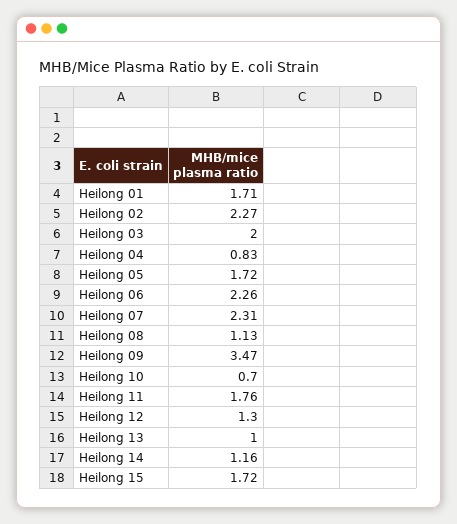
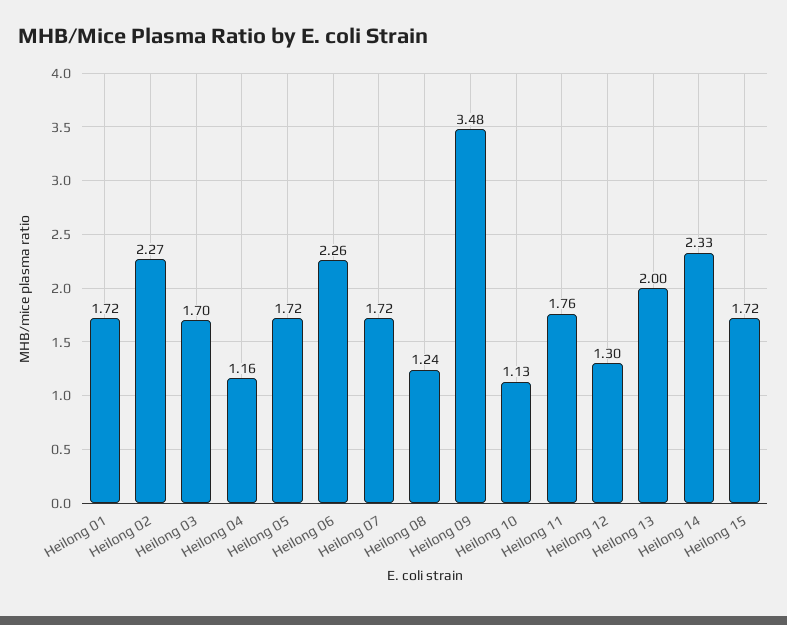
  {
-   "Heilong 01": 1.71,
+   "Heilong 01": 1.72,
    "Heilong 02": 2.27,
-   "Heilong 03": 2,
+   "Heilong 03": 1.7,
-   "Heilong 04": 0.83,
+   "Heilong 04": 1.16,
    "Heilong 05": 1.72,
    "Heilong 06": 2.26,
-   "Heilong 07": 2.31,
+   "Heilong 07": 1.72,
-   "Heilong 08": 1.13,
+   "Heilong 08": 1.24,
-   "Heilong 09": 3.47,
+   "Heilong 09": 3.48,
-   "Heilong 10": 0.7,
+   "Heilong 10": 1.13,
    "Heilong 11": 1.76,
    "Heilong 12": 1.3,
-   "Heilong 13": 1,
+   "Heilong 13": 2,
-   "Heilong 14": 1.16,
+   "Heilong 14": 2.33,
    "Heilong 15": 1.72
  }

